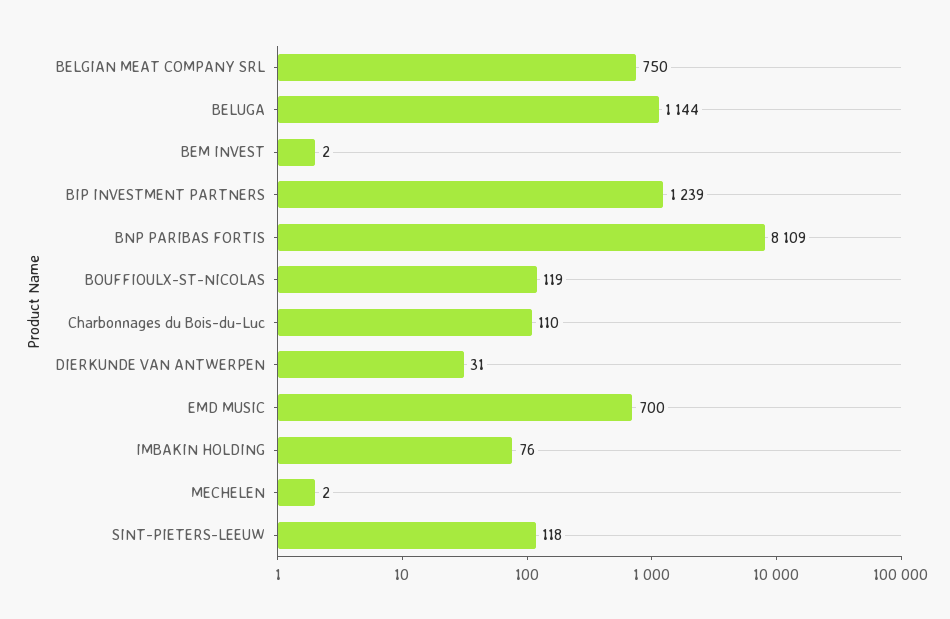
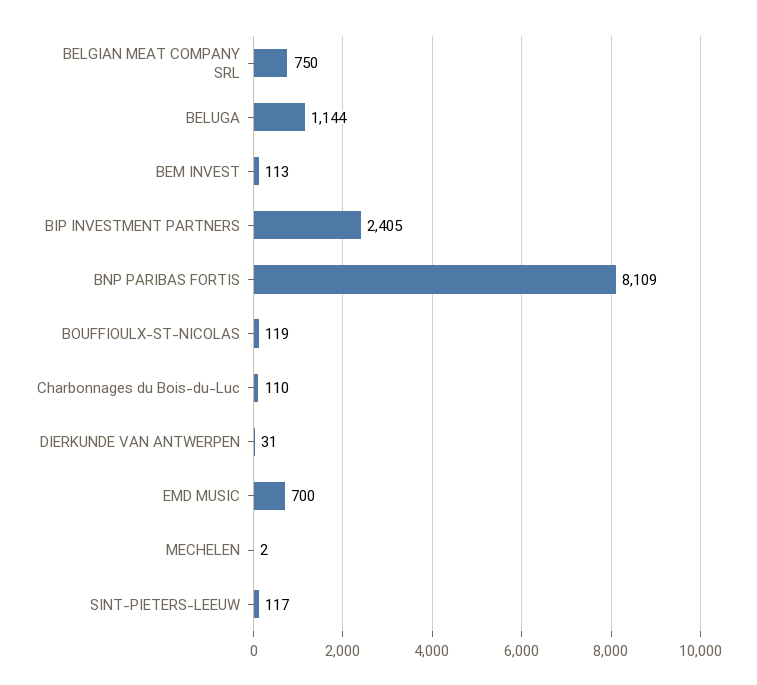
  {
    "BELGIAN MEAT COMPANY SRL": 750,
    "BELUGA": 1144,
-   "BEM INVEST": 2,
+   "BEM INVEST": 113,
-   "BIP INVESTMENT PARTNERS": 1239,
+   "BIP INVESTMENT PARTNERS": 2405,
    "BNP PARIBAS FORTIS": 8109,
    "BOUFFIOULX-ST-NICOLAS": 119,
    "Charbonnages du Bois-du-Luc": 110,
    "DIERKUNDE VAN ANTWERPEN": 31,
    "EMD MUSIC": 700,
-   "IMBAKIN HOLDING": 76,
    "MECHELEN": 2,
-   "SINT-PIETERS-LEEUW": 118
+   "SINT-PIETERS-LEEUW": 117
  }

